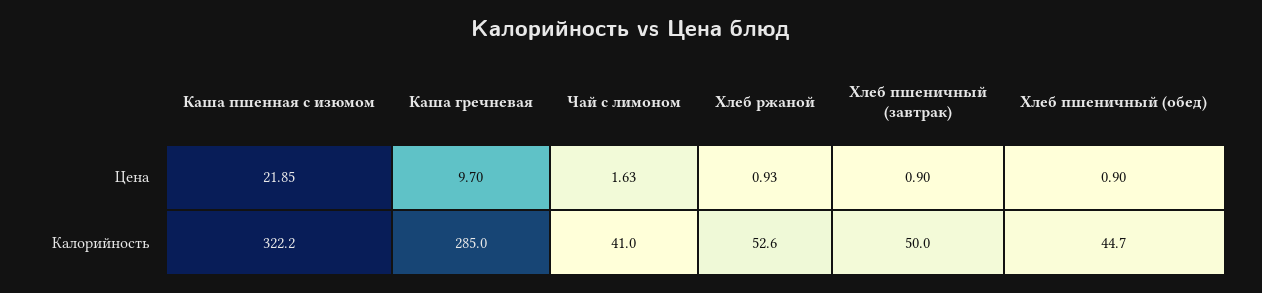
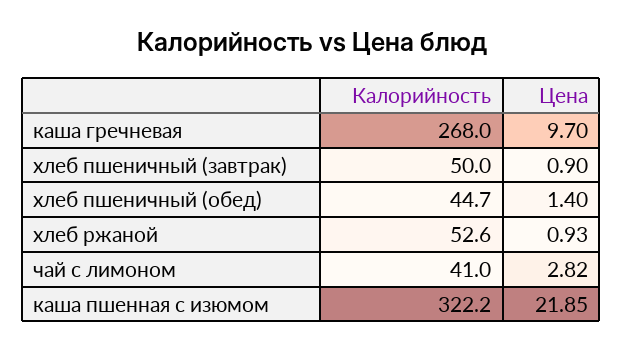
  {
    "Каша пшенная с изюмом": {
      "Цена": 21.85,
      "Калорийность": 322.2
    },
    "Каша гречневая": {
      "Цена": 9.7,
-     "Калорийность": 285
+     "Калорийность": 268
    },
    "Чай с лимоном": {
-     "Цена": 1.63,
+     "Цена": 2.82,
      "Калорийность": 41
    },
    "Хлеб ржаной": {
      "Цена": 0.93,
      "Калорийность": 52.6
    },
    "Хлеб пшеничный (завтрак)": {
      "Цена": 0.9,
      "Калорийность": 50
    },
    "Хлеб пшеничный (обед)": {
-     "Цена": 0.9,
+     "Цена": 1.4,
      "Калорийность": 44.7
    }
  }

